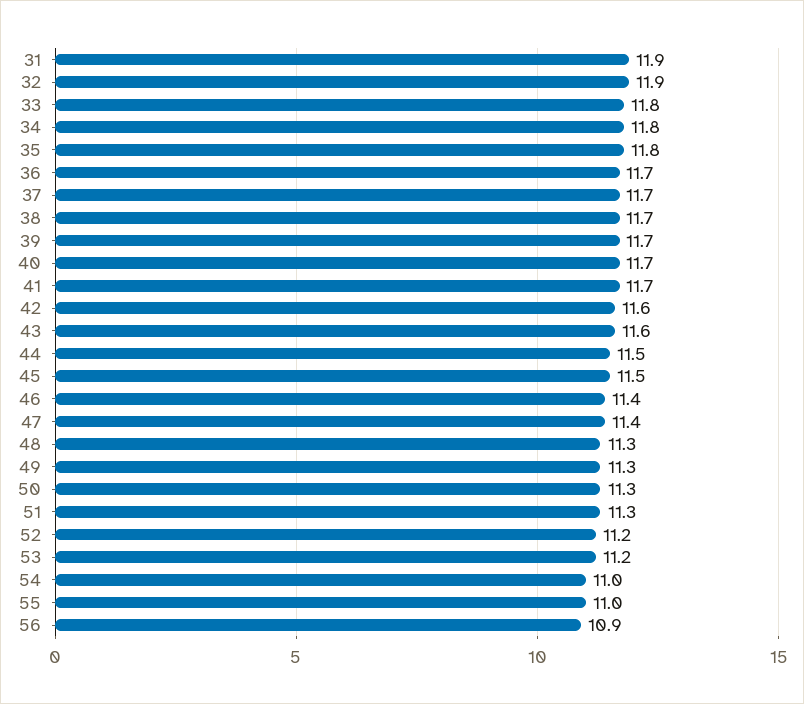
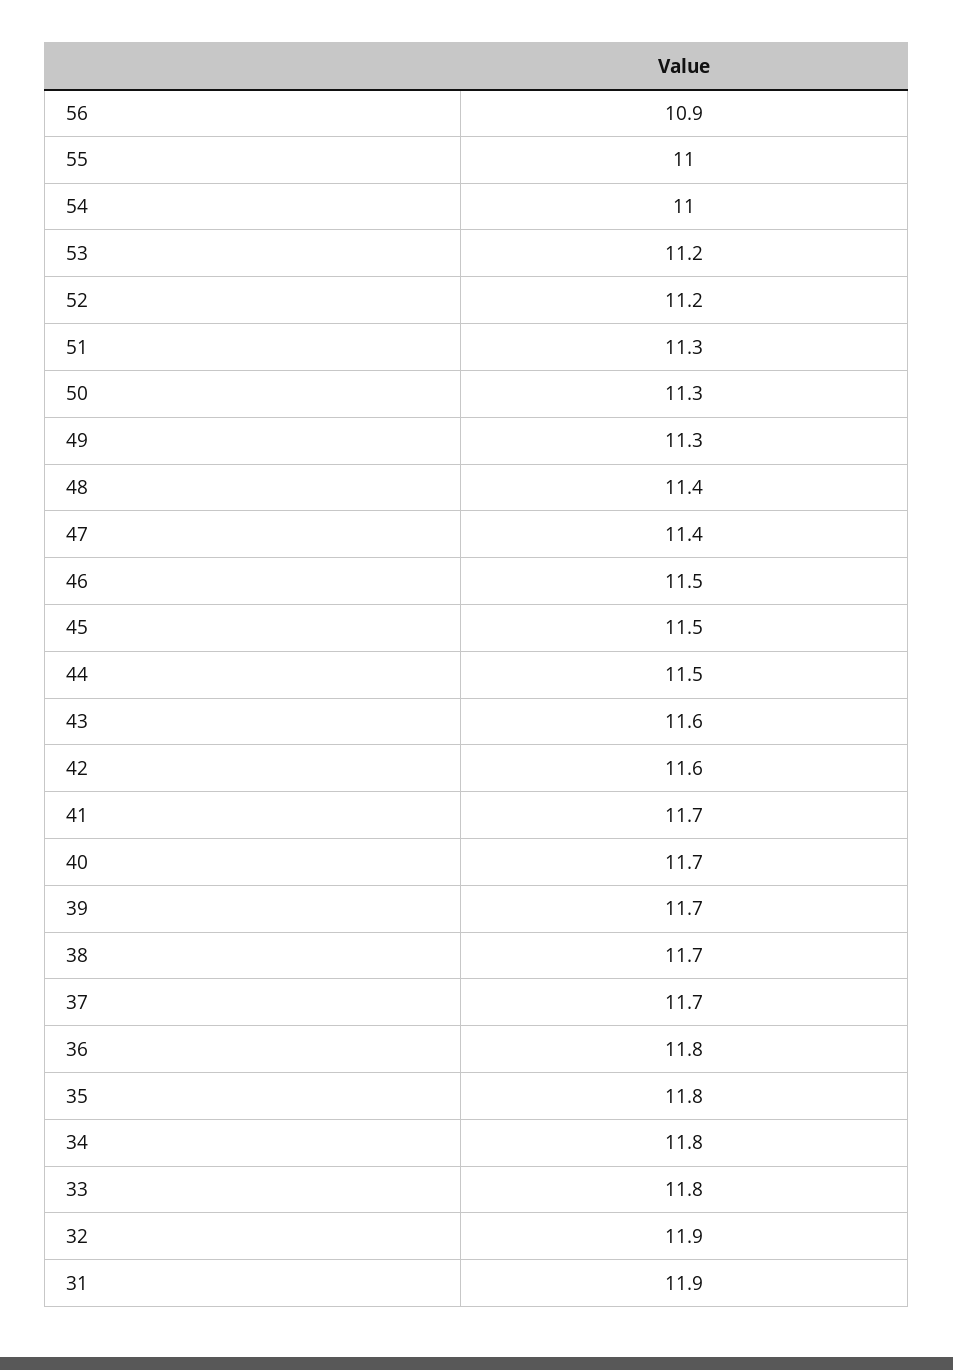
  {
    "31": 11.9,
    "32": 11.9,
    "33": 11.8,
    "34": 11.8,
    "35": 11.8,
-   "36": 11.7,
+   "36": 11.8,
    "37": 11.7,
    "38": 11.7,
    "39": 11.7,
    "40": 11.7,
    "41": 11.7,
    "42": 11.6,
    "43": 11.6,
    "44": 11.5,
    "45": 11.5,
-   "46": 11.4,
+   "46": 11.5,
    "47": 11.4,
-   "48": 11.3,
+   "48": 11.4,
    "49": 11.3,
    "50": 11.3,
    "51": 11.3,
    "52": 11.2,
    "53": 11.2,
    "54": 11,
    "55": 11,
    "56": 10.9
  }

